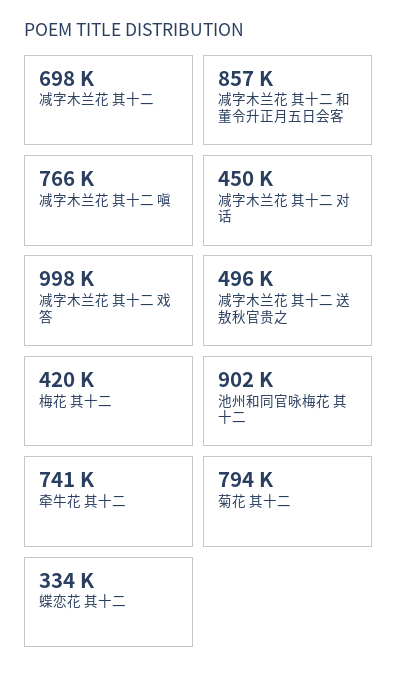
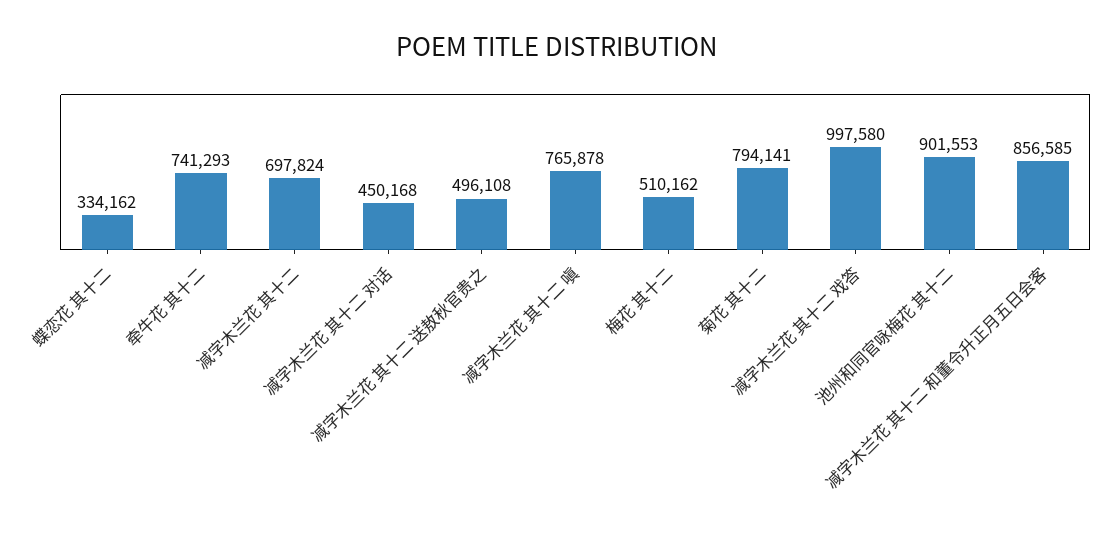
  {
    "减字木兰花 其十二": 697824,
    "减字木兰花 其十二 和董令升正月五日会客": 856585,
    "减字木兰花 其十二 嗔": 765878,
    "减字木兰花 其十二 对话": 450168,
    "减字木兰花 其十二 戏答": 997580,
    "减字木兰花 其十二 送敖秋官贵之": 496108,
-   "梅花 其十二": 420000,
+   "梅花 其十二": 510162,
    "池州和同官咏梅花 其十二": 901553,
    "牵牛花 其十二": 741293,
    "菊花 其十二": 794141,
    "蝶恋花 其十二": 334162
  }

